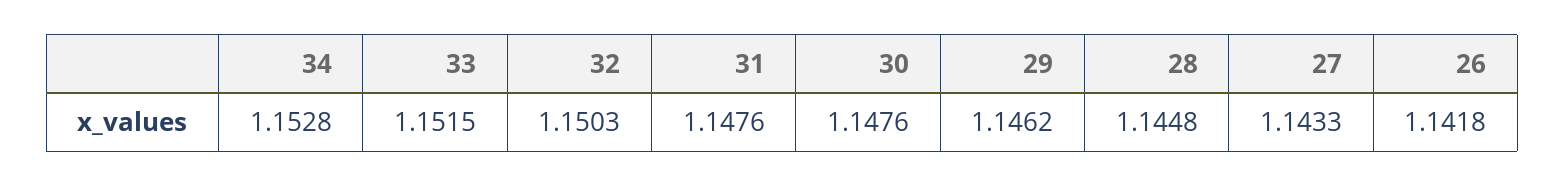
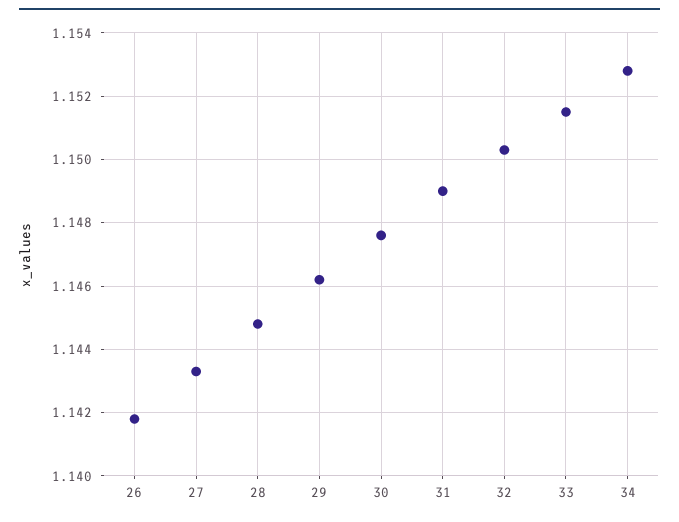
  {
    "34": 1.1528,
    "33": 1.1515,
    "32": 1.1503,
-   "31": 1.1476,
+   "31": 1.149,
    "30": 1.1476,
    "29": 1.1462,
    "28": 1.1448,
    "27": 1.1433,
    "26": 1.1418
  }

